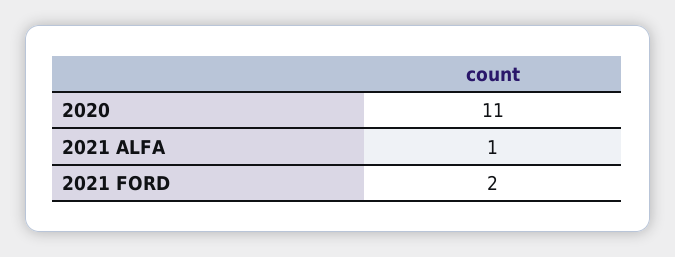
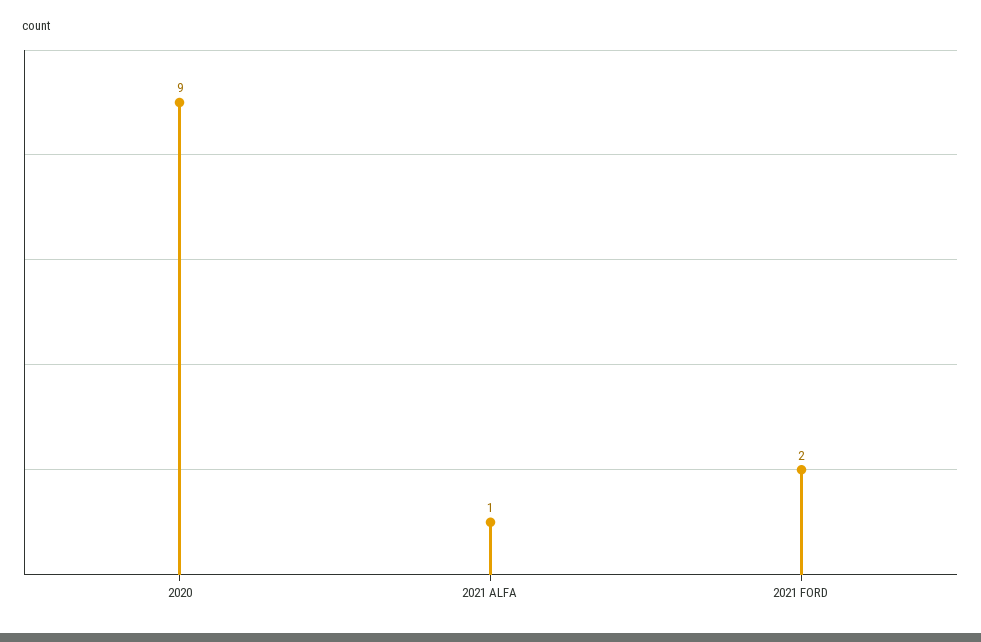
  {
-   "2020": 11,
+   "2020": 9,
    "2021 ALFA": 1,
    "2021 FORD": 2
  }

